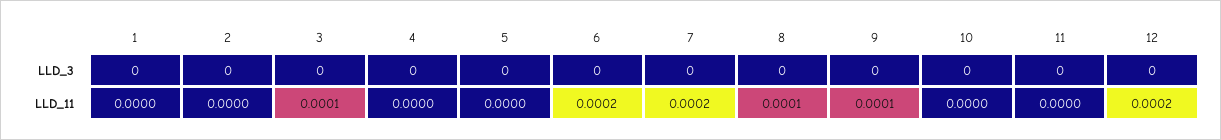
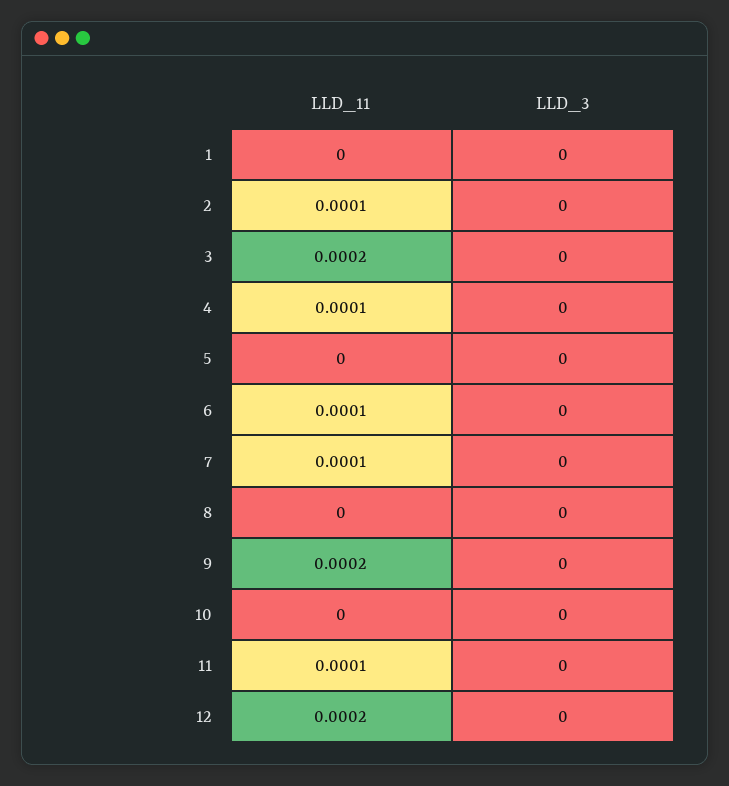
  {
    "1": {
      "LLD_3": 0,
      "LLD_11": 0
    },
    "2": {
      "LLD_3": 0,
-     "LLD_11": 0
+     "LLD_11": 0.0001
    },
    "3": {
      "LLD_3": 0,
-     "LLD_11": 0.0001
+     "LLD_11": 0.0002
    },
    "4": {
      "LLD_3": 0,
-     "LLD_11": 0
+     "LLD_11": 0.0001
    },
    "5": {
      "LLD_3": 0,
      "LLD_11": 0
    },
    "6": {
      "LLD_3": 0,
-     "LLD_11": 0.0002
+     "LLD_11": 0.0001
    },
    "7": {
      "LLD_3": 0,
-     "LLD_11": 0.0002
+     "LLD_11": 0.0001
    },
    "8": {
      "LLD_3": 0,
-     "LLD_11": 0.0001
+     "LLD_11": 0
    },
    "9": {
      "LLD_3": 0,
-     "LLD_11": 0.0001
+     "LLD_11": 0.0002
    },
    "10": {
      "LLD_3": 0,
      "LLD_11": 0
    },
    "11": {
      "LLD_3": 0,
-     "LLD_11": 0
+     "LLD_11": 0.0001
    },
    "12": {
      "LLD_3": 0,
      "LLD_11": 0.0002
    }
  }

